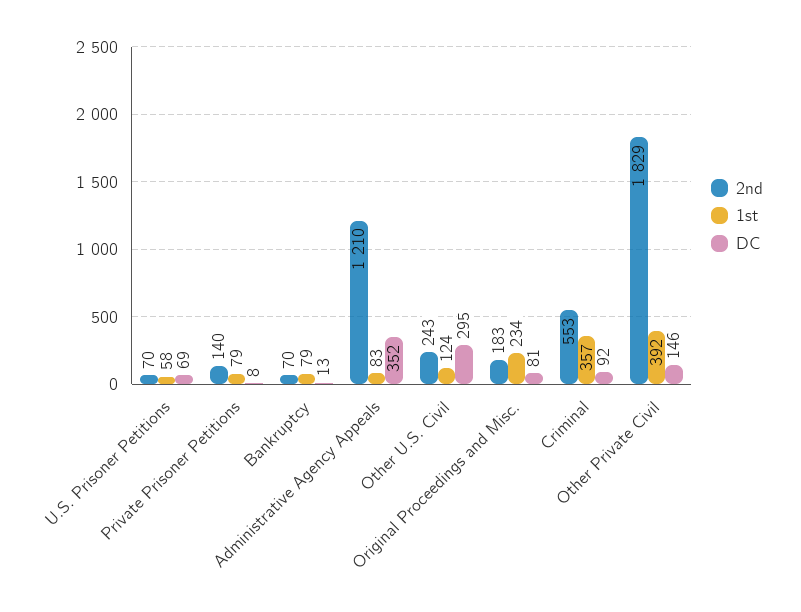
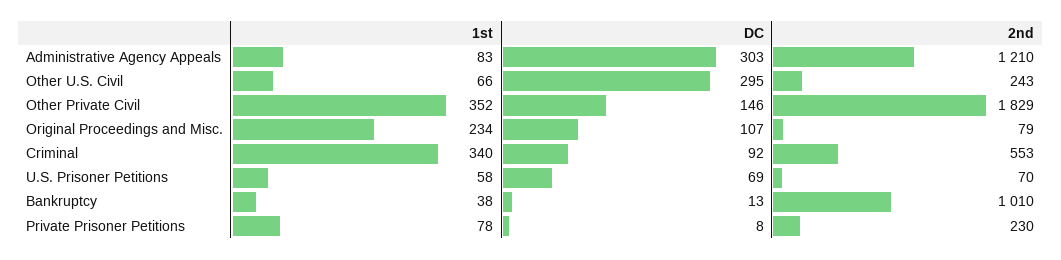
  {
    "2nd": {
      "U.S. Prisoner Petitions": 70,
-     "Private Prisoner Petitions": 140,
+     "Private Prisoner Petitions": 230,
-     "Bankruptcy": 70,
+     "Bankruptcy": 1010,
      "Administrative Agency Appeals": 1210,
      "Other U.S. Civil": 243,
-     "Original Proceedings and Misc.": 183,
+     "Original Proceedings and Misc.": 79,
      "Criminal": 553,
      "Other Private Civil": 1829
    },
    "1st": {
      "U.S. Prisoner Petitions": 58,
-     "Private Prisoner Petitions": 79,
+     "Private Prisoner Petitions": 78,
-     "Bankruptcy": 79,
+     "Bankruptcy": 38,
      "Administrative Agency Appeals": 83,
-     "Other U.S. Civil": 124,
+     "Other U.S. Civil": 66,
      "Original Proceedings and Misc.": 234,
-     "Criminal": 357,
+     "Criminal": 340,
-     "Other Private Civil": 392
+     "Other Private Civil": 352
    },
    "DC": {
      "U.S. Prisoner Petitions": 69,
      "Private Prisoner Petitions": 8,
      "Bankruptcy": 13,
-     "Administrative Agency Appeals": 352,
+     "Administrative Agency Appeals": 303,
      "Other U.S. Civil": 295,
-     "Original Proceedings and Misc.": 81,
+     "Original Proceedings and Misc.": 107,
      "Criminal": 92,
      "Other Private Civil": 146
    }
  }

